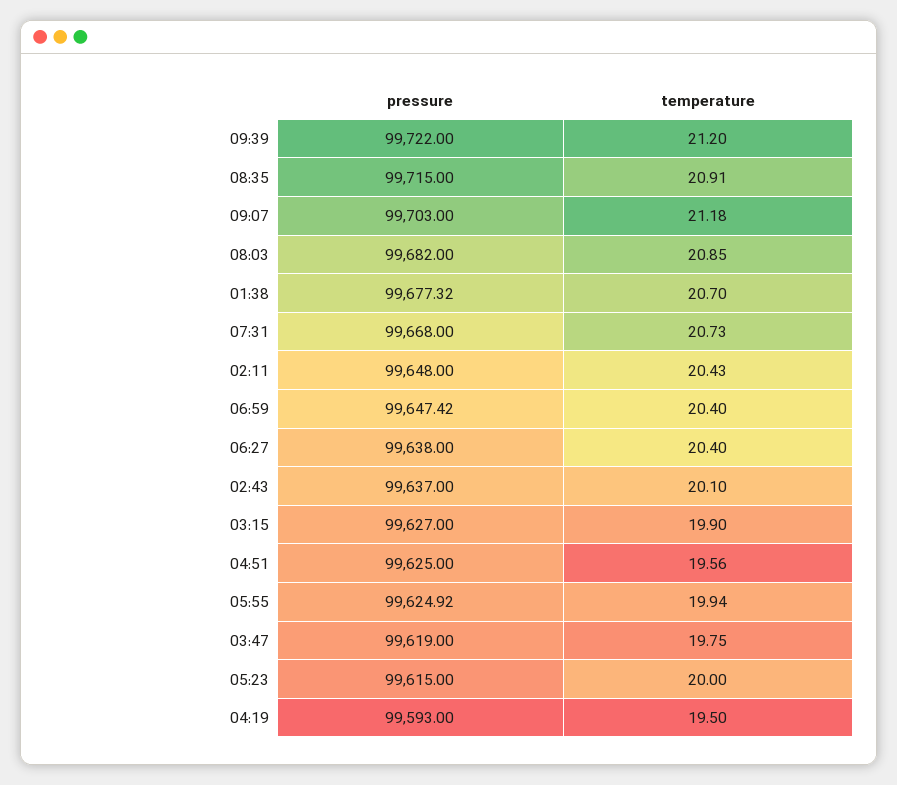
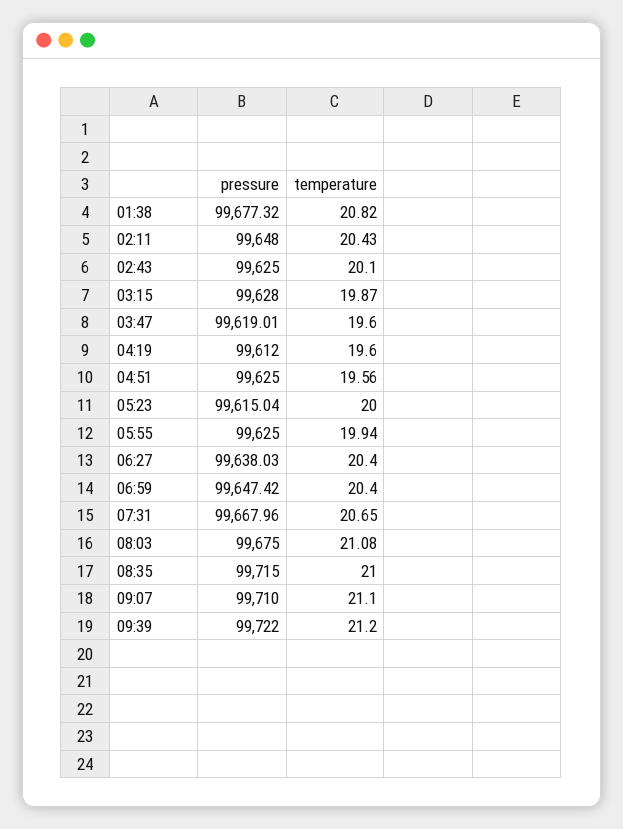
  {
    "pressure": {
      "09:39": 99722,
      "08:35": 99715,
-     "09:07": 99703,
+     "09:07": 99710,
-     "08:03": 99682,
+     "08:03": 99675,
      "01:38": 99677.32,
-     "07:31": 99668,
+     "07:31": 99667.96,
      "02:11": 99648,
      "06:59": 99647.42,
-     "06:27": 99638,
+     "06:27": 99638.03,
-     "02:43": 99637,
+     "02:43": 99625,
-     "03:15": 99627,
+     "03:15": 99628,
      "04:51": 99625,
-     "05:55": 99624.92,
+     "05:55": 99625,
-     "03:47": 99619,
+     "03:47": 99619.01,
-     "05:23": 99615,
+     "05:23": 99615.04,
-     "04:19": 99593
+     "04:19": 99612
    },
    "temperature": {
      "09:39": 21.2,
-     "08:35": 20.91,
+     "08:35": 21,
-     "09:07": 21.18,
+     "09:07": 21.1,
-     "08:03": 20.85,
+     "08:03": 21.08,
-     "01:38": 20.7,
+     "01:38": 20.82,
-     "07:31": 20.73,
+     "07:31": 20.65,
      "02:11": 20.43,
      "06:59": 20.4,
      "06:27": 20.4,
      "02:43": 20.1,
-     "03:15": 19.9,
+     "03:15": 19.87,
      "04:51": 19.56,
      "05:55": 19.94,
-     "03:47": 19.75,
+     "03:47": 19.6,
      "05:23": 20,
-     "04:19": 19.5
+     "04:19": 19.6
    }
  }

